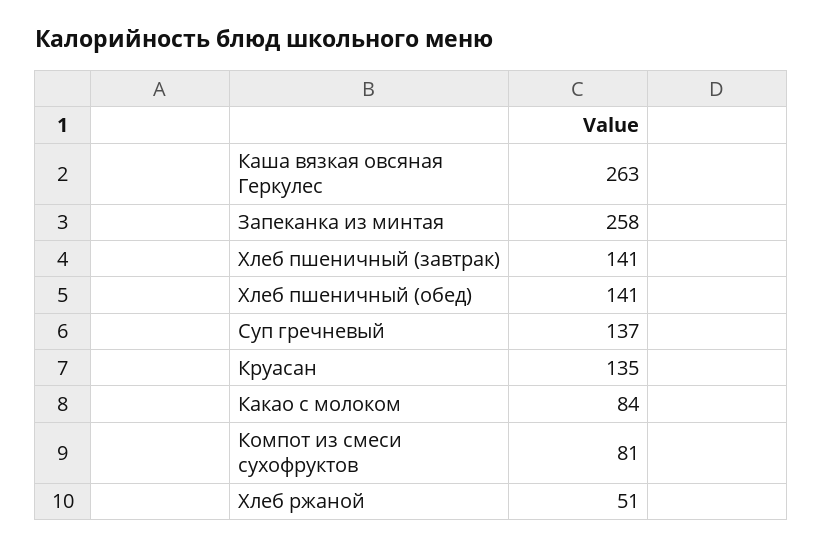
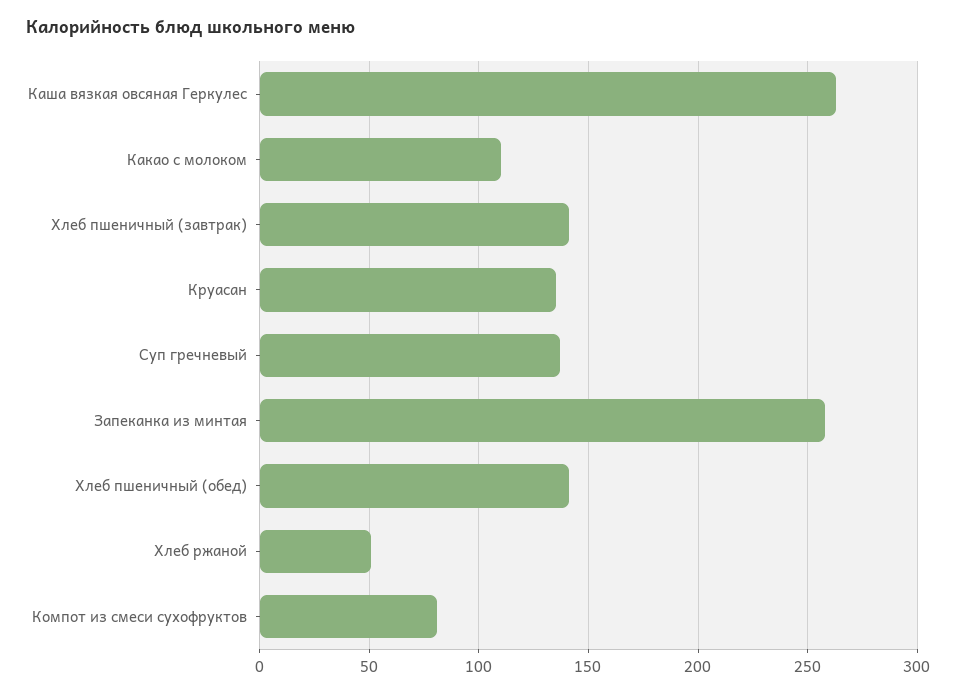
  {
    "Каша вязкая овсяная Геркулес": 263,
    "Запеканка из минтая": 258,
    "Хлеб пшеничный (завтрак)": 141,
    "Хлеб пшеничный (обед)": 141,
    "Суп гречневый": 137,
    "Круасан": 135,
-   "Какао с молоком": 84,
+   "Какао с молоком": 110,
    "Компот из смеси сухофруктов": 81,
    "Хлеб ржаной": 51
  }

